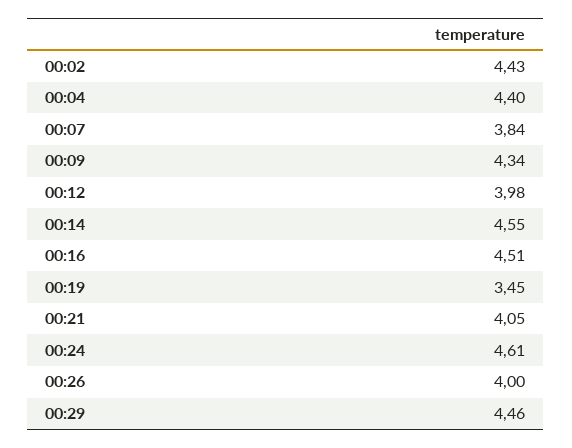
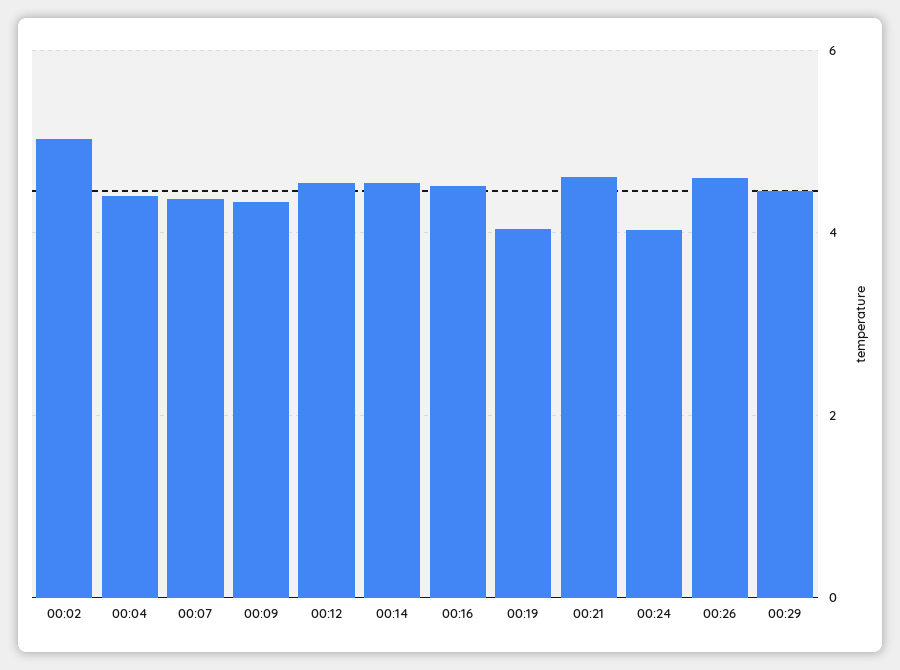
  {
-   "00:02": 4.43,
+   "00:02": 5,
    "00:04": 4.4,
-   "00:07": 3.84,
+   "00:07": 4.4,
    "00:09": 4.34,
-   "00:12": 3.98,
+   "00:12": 4.6,
    "00:14": 4.55,
    "00:16": 4.51,
-   "00:19": 3.45,
+   "00:19": 4,
-   "00:21": 4.05,
+   "00:21": 4.6,
-   "00:24": 4.61,
+   "00:24": 4,
-   "00:26": 4,
+   "00:26": 4.6,
    "00:29": 4.46
  }

